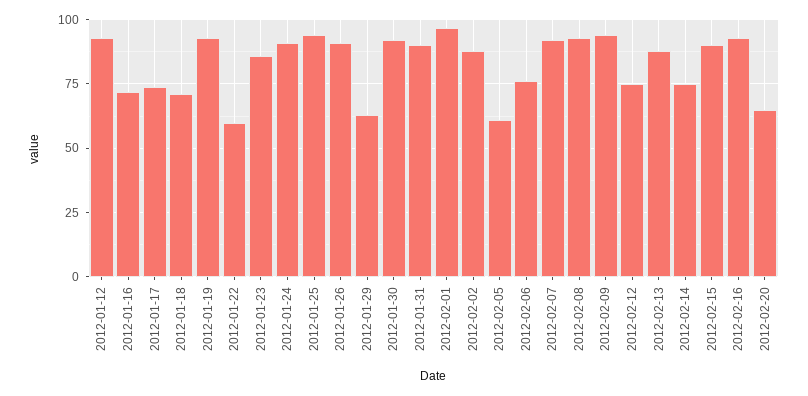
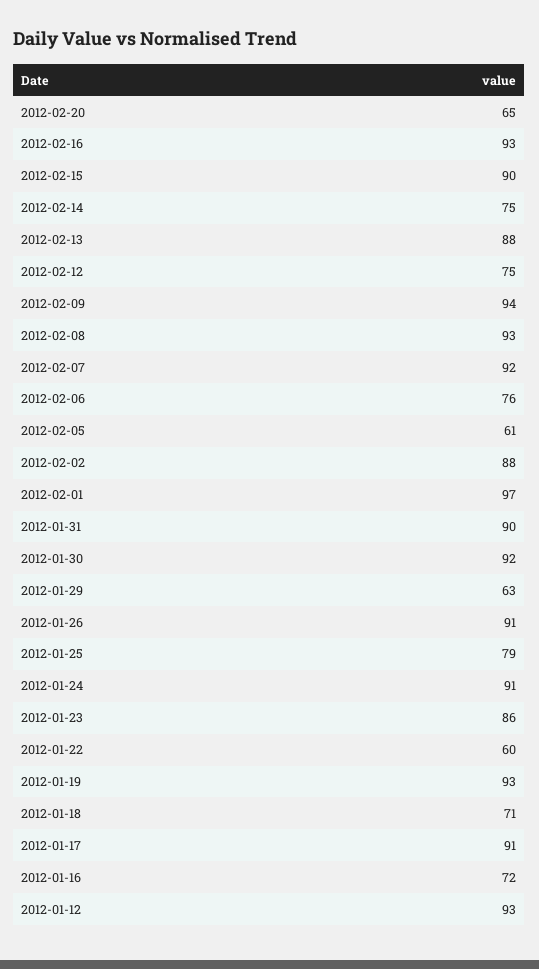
  {
    "2012-01-12": 93,
    "2012-01-16": 72,
-   "2012-01-17": 75,
+   "2012-01-17": 91,
    "2012-01-18": 71,
    "2012-01-19": 93,
    "2012-01-22": 60,
    "2012-01-23": 86,
    "2012-01-24": 91,
-   "2012-01-25": 95,
+   "2012-01-25": 79,
    "2012-01-26": 91,
    "2012-01-29": 63,
    "2012-01-30": 92,
    "2012-01-31": 90,
    "2012-02-01": 97,
    "2012-02-02": 88,
    "2012-02-05": 61,
    "2012-02-06": 76,
    "2012-02-07": 92,
    "2012-02-08": 93,
    "2012-02-09": 94,
    "2012-02-12": 75,
    "2012-02-13": 88,
    "2012-02-14": 75,
    "2012-02-15": 90,
    "2012-02-16": 93,
    "2012-02-20": 65
  }

